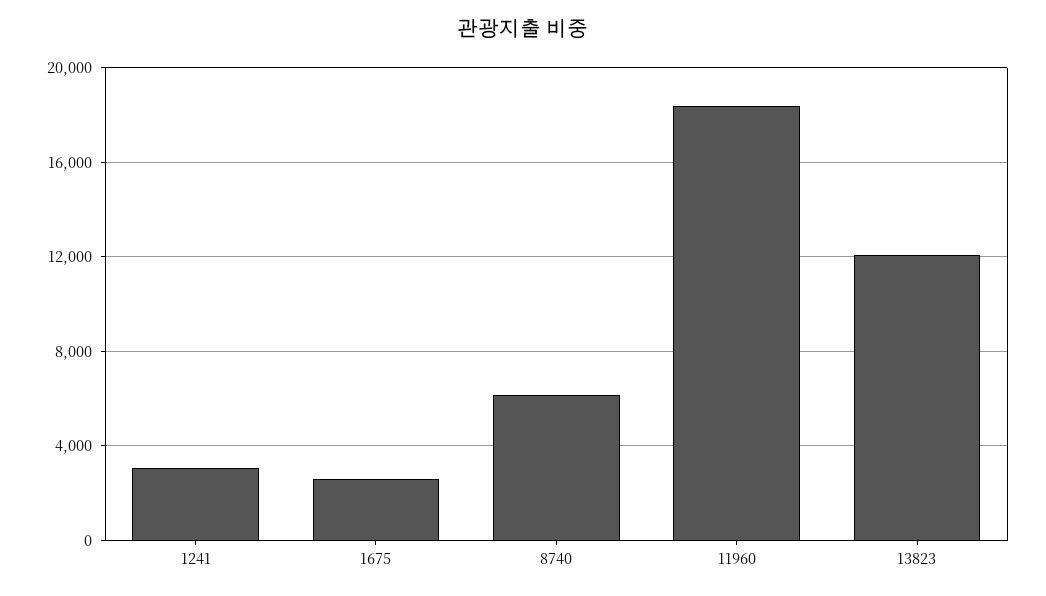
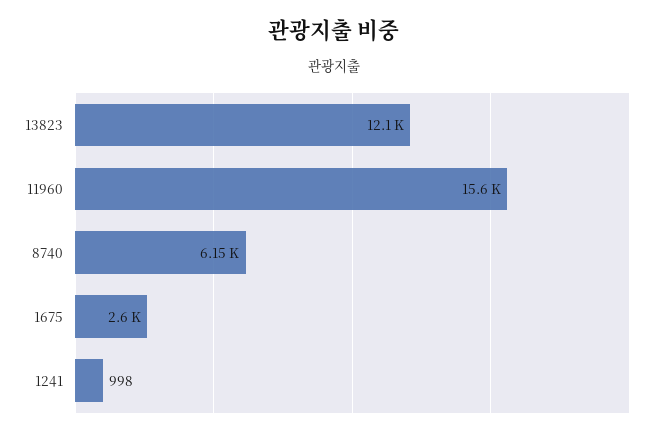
  {
-   "1241": 3000,
+   "1241": 998,
    "1675": 2600,
    "8740": 6150,
-   "11960": 18500,
+   "11960": 15600,
    "13823": 12100
  }

